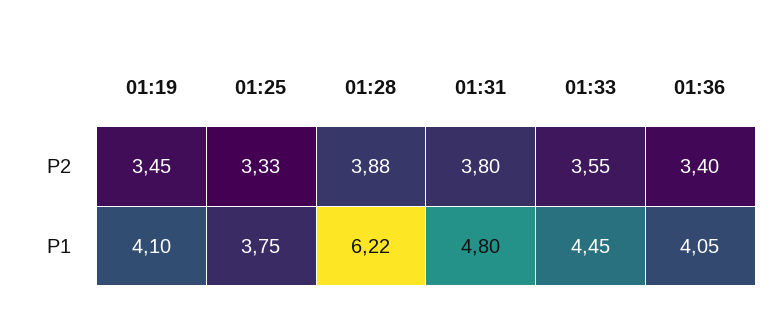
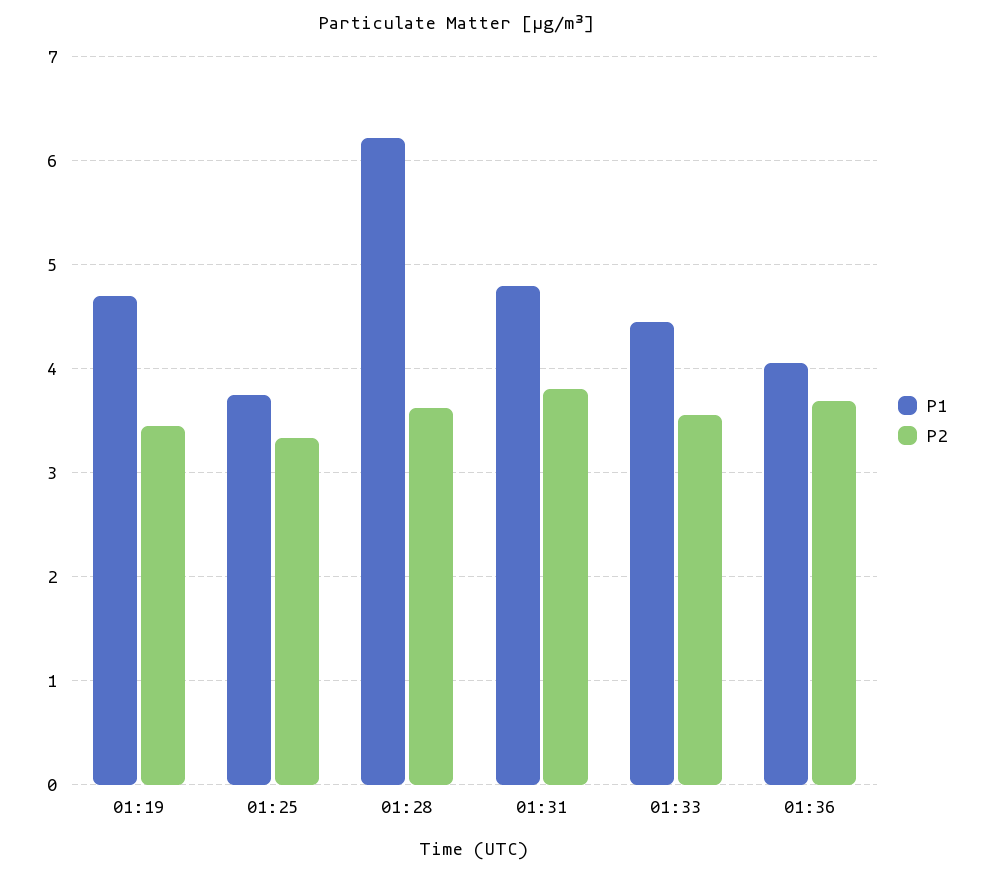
  {
    "P2": {
      "01:19": 3.45,
      "01:25": 3.33,
-     "01:28": 3.88,
+     "01:28": 3.6,
      "01:31": 3.8,
      "01:33": 3.55,
-     "01:36": 3.4
+     "01:36": 3.7
    },
    "P1": {
-     "01:19": 4.1,
+     "01:19": 4.7,
      "01:25": 3.75,
      "01:28": 6.22,
      "01:31": 4.8,
      "01:33": 4.45,
      "01:36": 4.05
    }
  }

